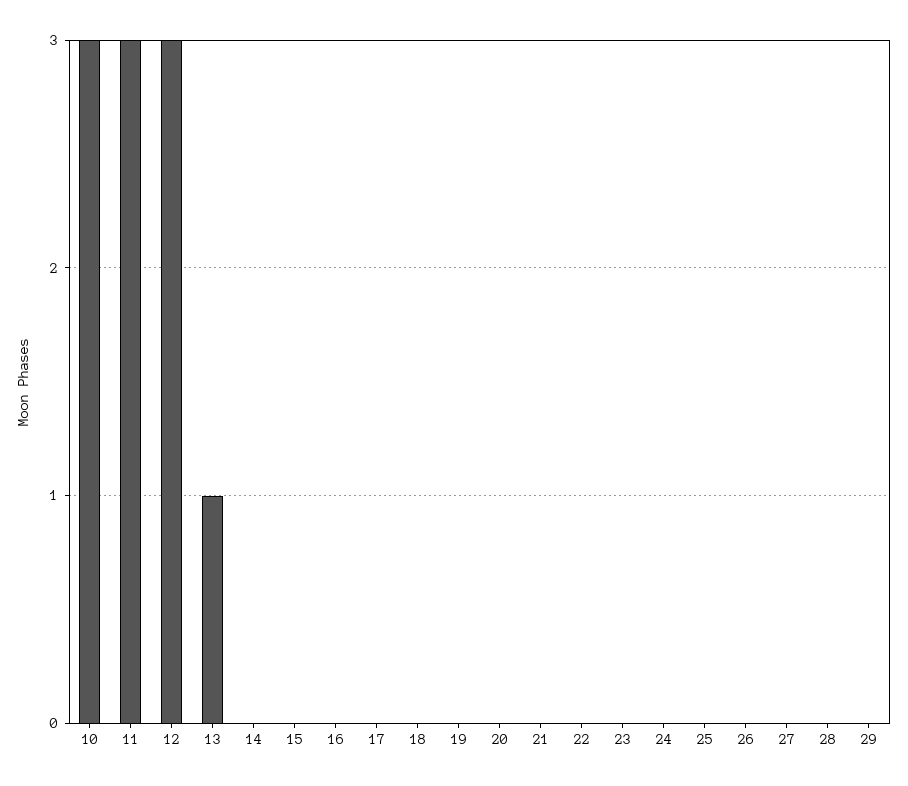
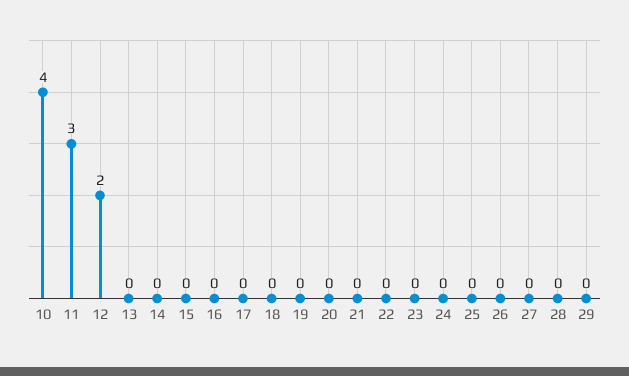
  {
-   "10": 3,
+   "10": 4,
    "11": 3,
-   "12": 3,
+   "12": 2,
-   "13": 1,
+   "13": 0,
    "14": 0,
    "15": 0,
    "16": 0,
    "17": 0,
    "18": 0,
    "19": 0,
    "20": 0,
    "21": 0,
    "22": 0,
    "23": 0,
    "24": 0,
    "25": 0,
    "26": 0,
    "27": 0,
    "28": 0,
    "29": 0
  }

